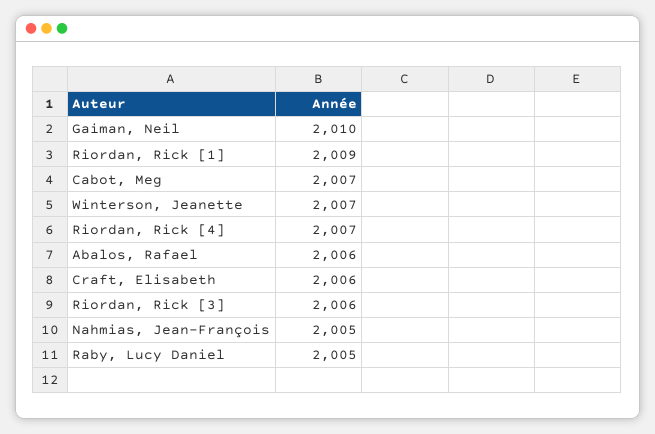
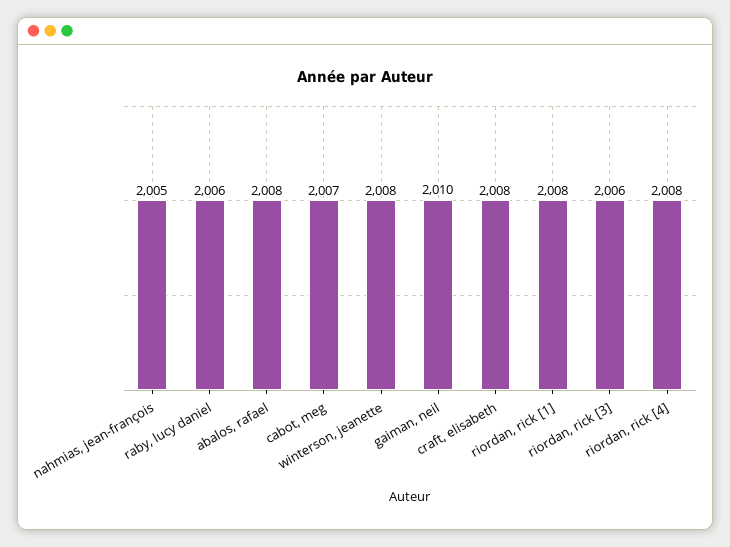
  {
    "Gaiman, Neil": 2010,
-   "Riordan, Rick [1]": 2009,
+   "Riordan, Rick [1]": 2008,
    "Cabot, Meg": 2007,
-   "Winterson, Jeanette": 2007,
+   "Winterson, Jeanette": 2008,
-   "Riordan, Rick [4]": 2007,
+   "Riordan, Rick [4]": 2008,
-   "Abalos, Rafael": 2006,
+   "Abalos, Rafael": 2008,
-   "Craft, Elisabeth": 2006,
+   "Craft, Elisabeth": 2008,
    "Riordan, Rick [3]": 2006,
    "Nahmias, Jean-François": 2005,
-   "Raby, Lucy Daniel": 2005
+   "Raby, Lucy Daniel": 2006
  }

